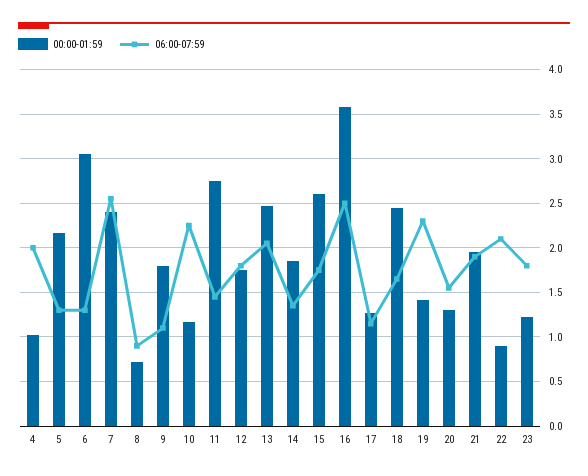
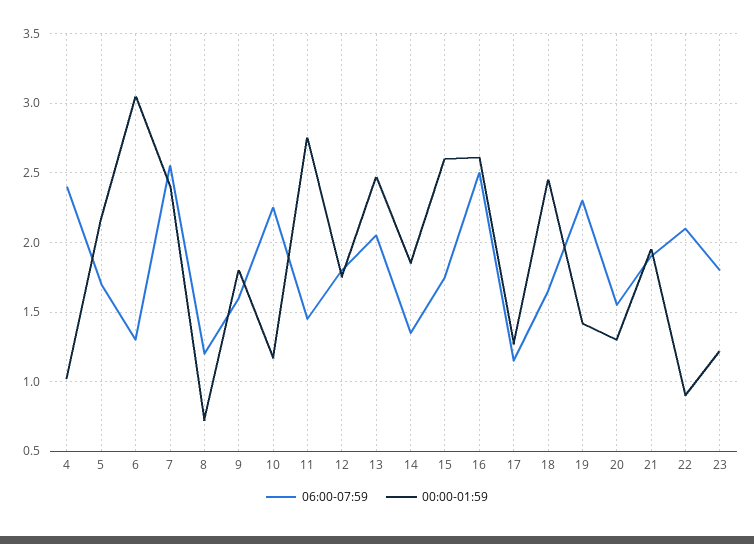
  {
    "00:00-01:59": {
      "4": 1,
      "5": 2.15,
      "6": 3.05,
      "7": 2.4,
      "8": 0.7,
      "9": 1.8,
      "10": 1.15,
      "11": 2.75,
      "12": 1.75,
      "13": 2.45,
      "14": 1.85,
      "15": 2.6,
-     "16": 3.6,
+     "16": 2.6,
      "17": 1.25,
      "18": 2.45,
      "19": 1.4,
      "20": 1.3,
      "21": 1.95,
      "22": 0.9,
      "23": 1.2
    },
    "06:00-07:59": {
-     "4": 2,
+     "4": 2.4,
-     "5": 1.3,
+     "5": 1.7,
      "6": 1.3,
      "7": 2.55,
-     "8": 0.9,
+     "8": 1.2,
-     "9": 1.1,
+     "9": 1.6,
      "10": 2.25,
      "11": 1.45,
      "12": 1.8,
      "13": 2.05,
      "14": 1.35,
      "15": 1.75,
      "16": 2.5,
      "17": 1.15,
      "18": 1.65,
      "19": 2.3,
      "20": 1.55,
      "21": 1.9,
      "22": 2.1,
      "23": 1.8
    }
  }

